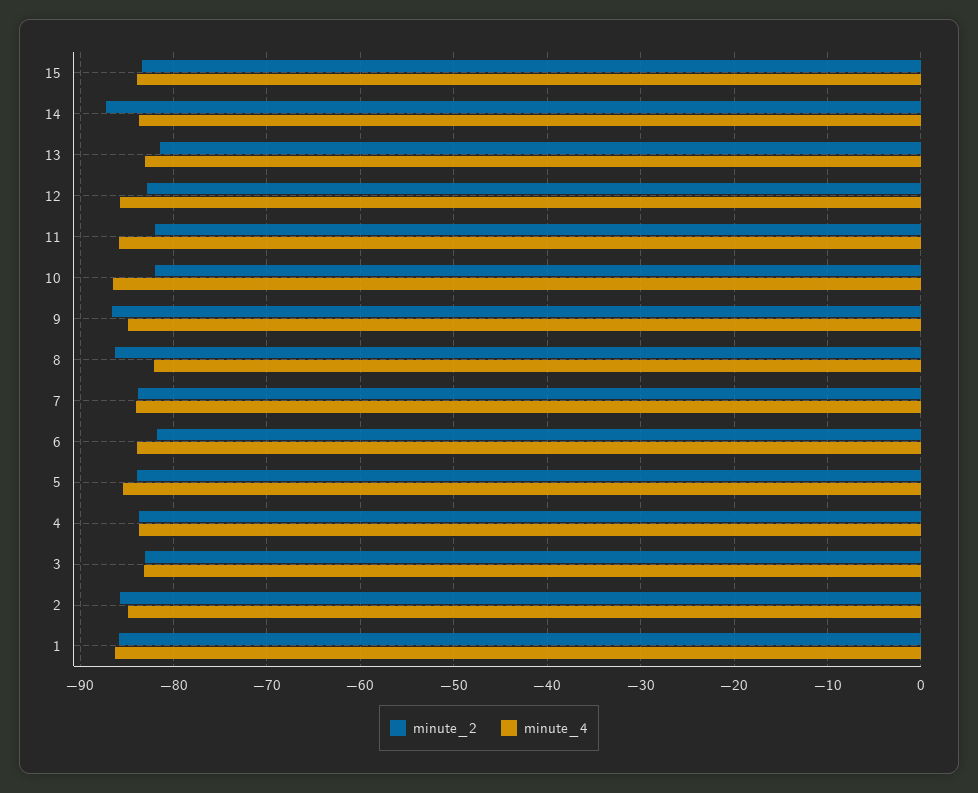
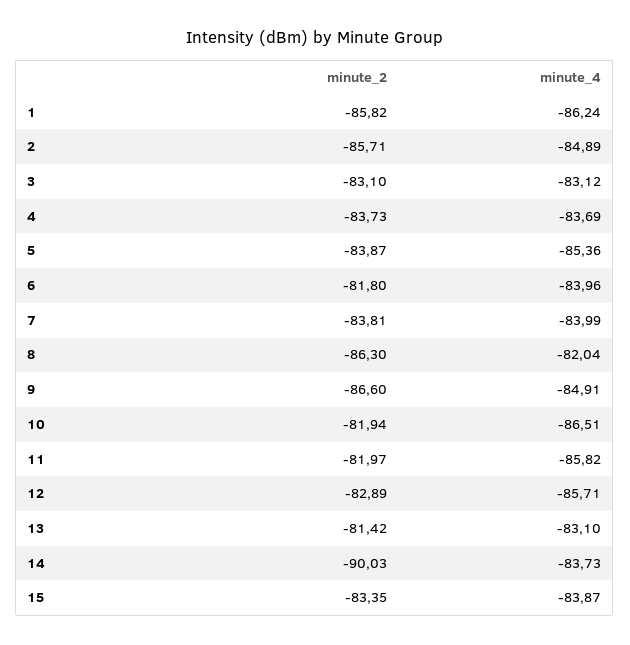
  {
    "minute_2": {
      "15": -83.35,
-     "14": -87,
+     "14": -90.03,
      "13": -81.42,
      "12": -82.89,
      "11": -81.97,
      "10": -81.94,
      "9": -86.6,
      "8": -86.3,
      "7": -83.81,
      "6": -81.8,
      "5": -83.87,
      "4": -83.73,
      "3": -83.1,
      "2": -85.71,
      "1": -85.82
    },
    "minute_4": {
      "15": -83.87,
      "14": -83.73,
      "13": -83.1,
      "12": -85.71,
      "11": -85.82,
      "10": -86.51,
      "9": -84.91,
      "8": -82.04,
      "7": -83.99,
      "6": -83.96,
      "5": -85.36,
      "4": -83.69,
      "3": -83.12,
      "2": -84.89,
      "1": -86.24
    }
  }

